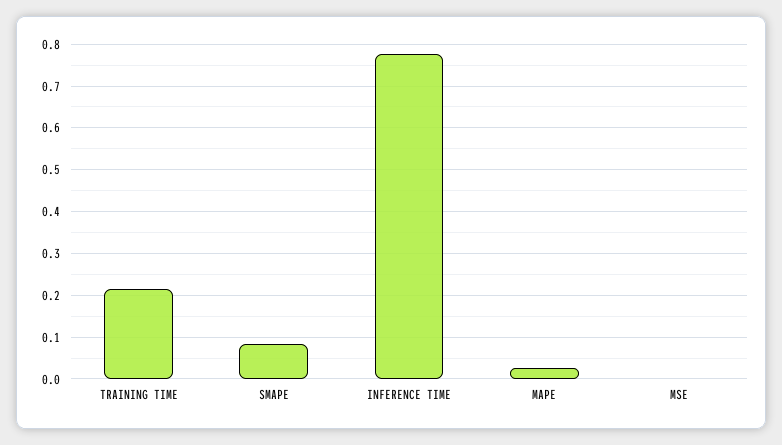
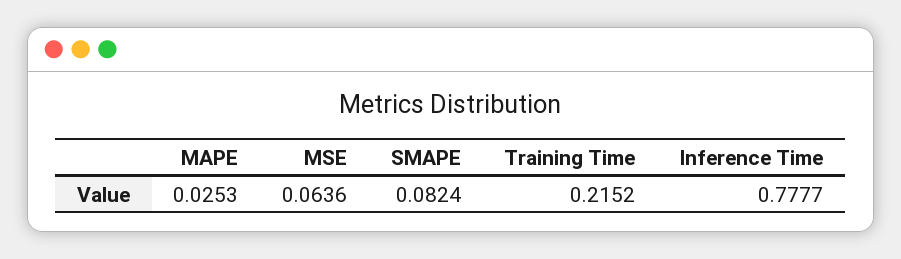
  {
    "TRAINING TIME": 0.2152,
    "SMAPE": 0.0824,
    "INFERENCE TIME": 0.7777,
    "MAPE": 0.0253,
-   "MSE": 0
+   "MSE": 0.0636
  }

